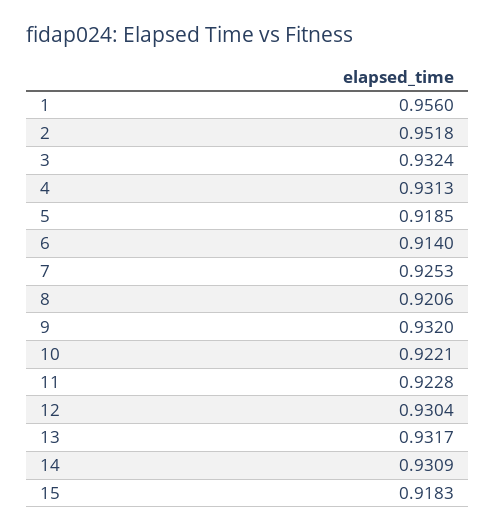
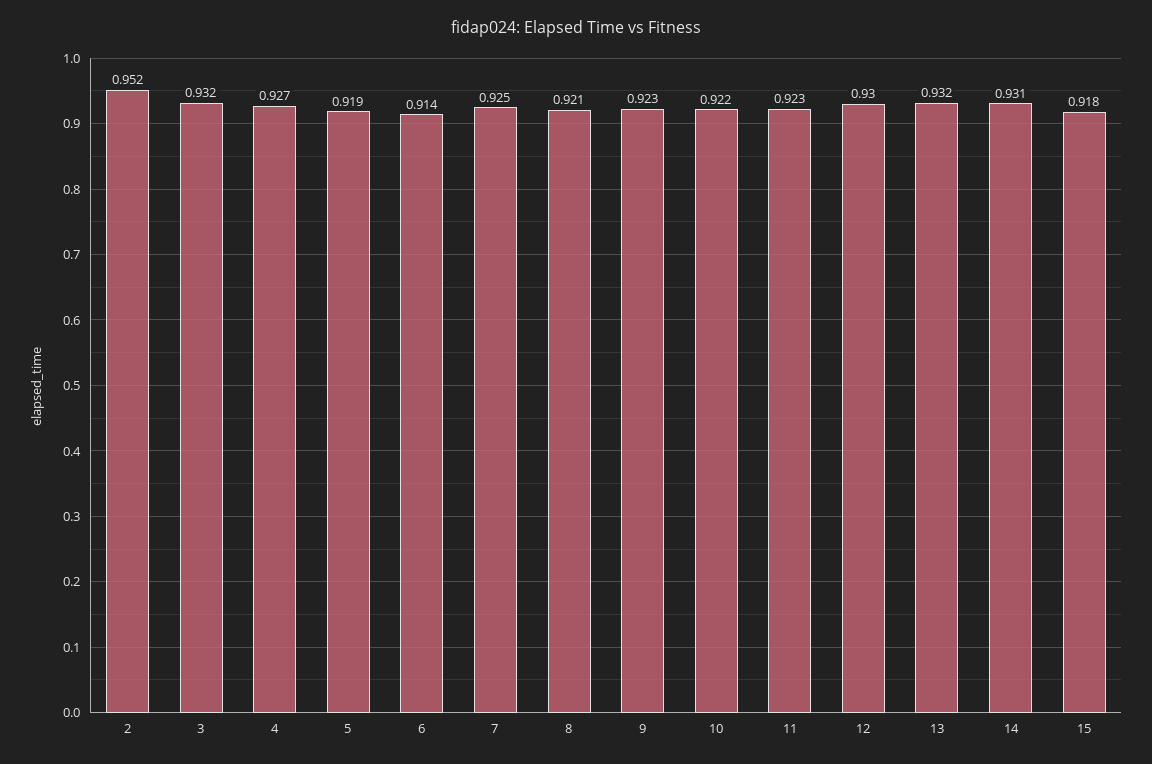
  {
-   "1": 0.956,
    "2": 0.9518,
    "3": 0.9324,
-   "4": 0.9313,
+   "4": 0.927,
    "5": 0.9185,
    "6": 0.914,
    "7": 0.9253,
    "8": 0.9206,
-   "9": 0.932,
+   "9": 0.923,
    "10": 0.9221,
    "11": 0.9228,
    "12": 0.9304,
    "13": 0.9317,
    "14": 0.9309,
    "15": 0.9183
  }

